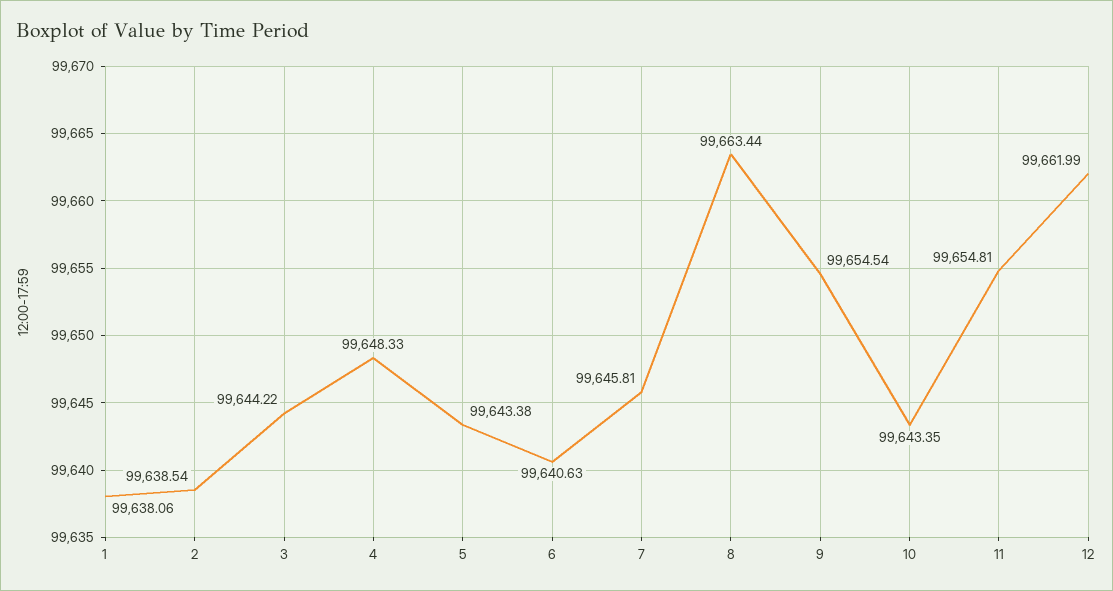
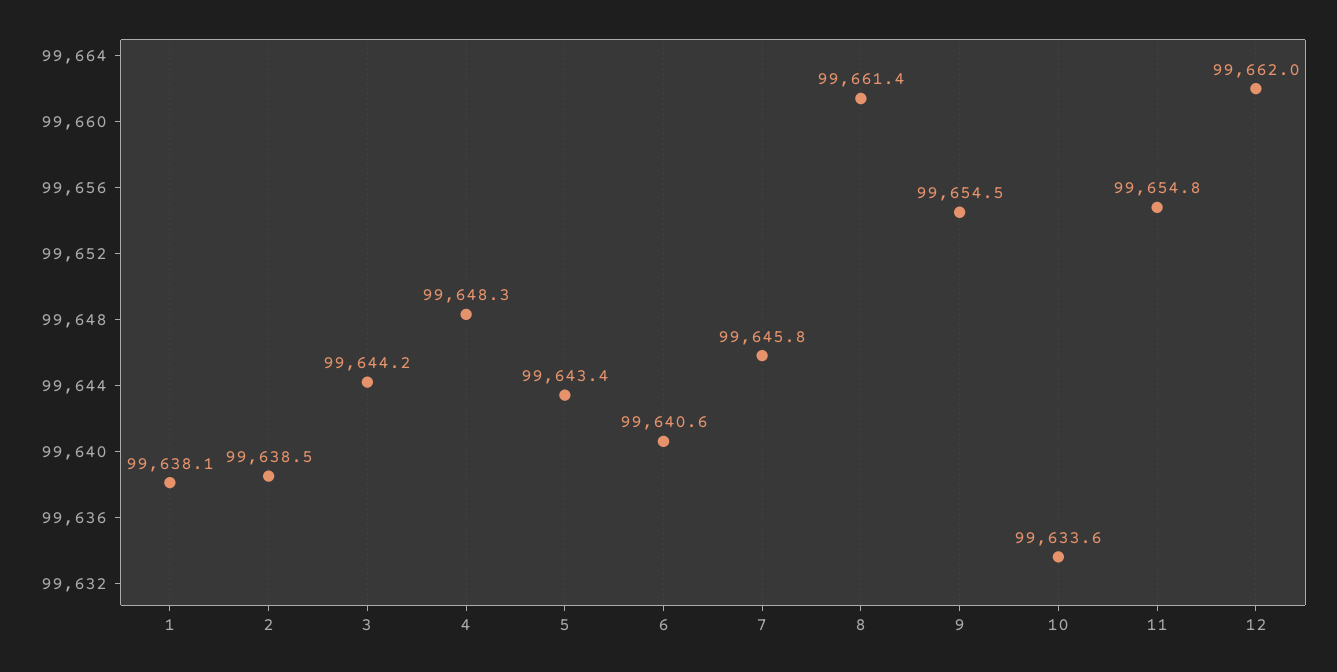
  {
    "1": 99638.06,
    "2": 99638.54,
    "3": 99644.22,
    "4": 99648.33,
    "5": 99643.38,
    "6": 99640.63,
    "7": 99645.81,
-   "8": 99663.44,
+   "8": 99661.4,
    "9": 99654.54,
-   "10": 99643.35,
+   "10": 99633.6,
    "11": 99654.81,
    "12": 99661.99
  }

